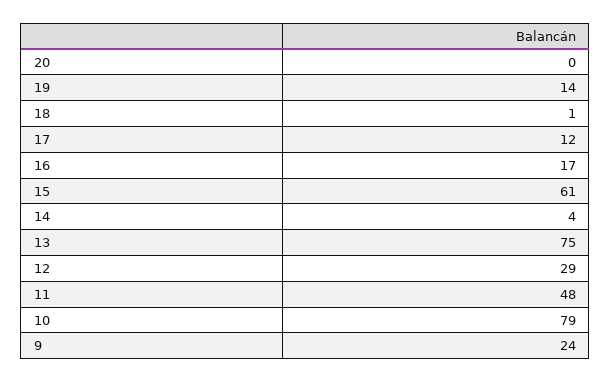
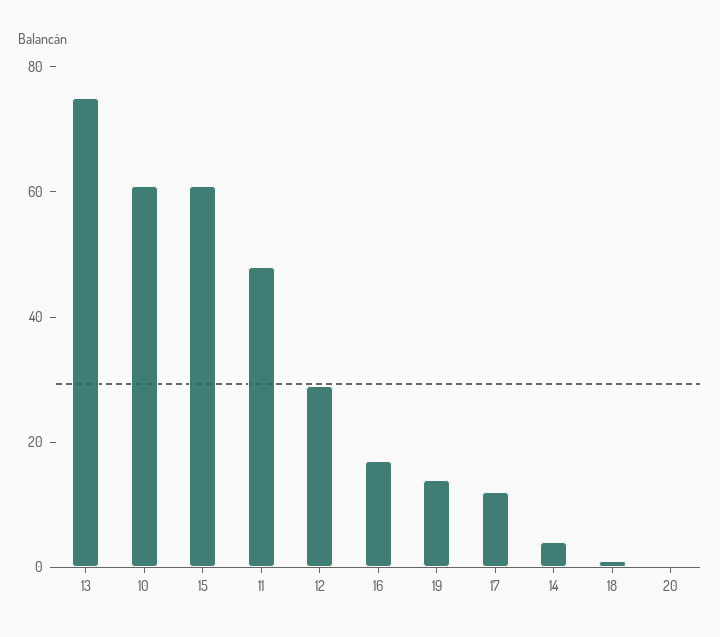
  {
    "20": 0,
    "19": 14,
    "18": 1,
    "17": 12,
    "16": 17,
    "15": 61,
    "14": 4,
    "13": 75,
    "12": 29,
    "11": 48,
-   "10": 79,
+   "10": 60
-   "9": 24
  }

